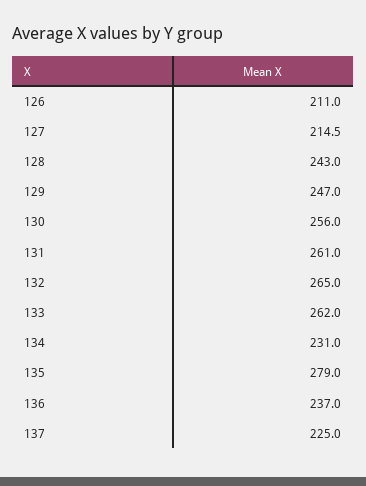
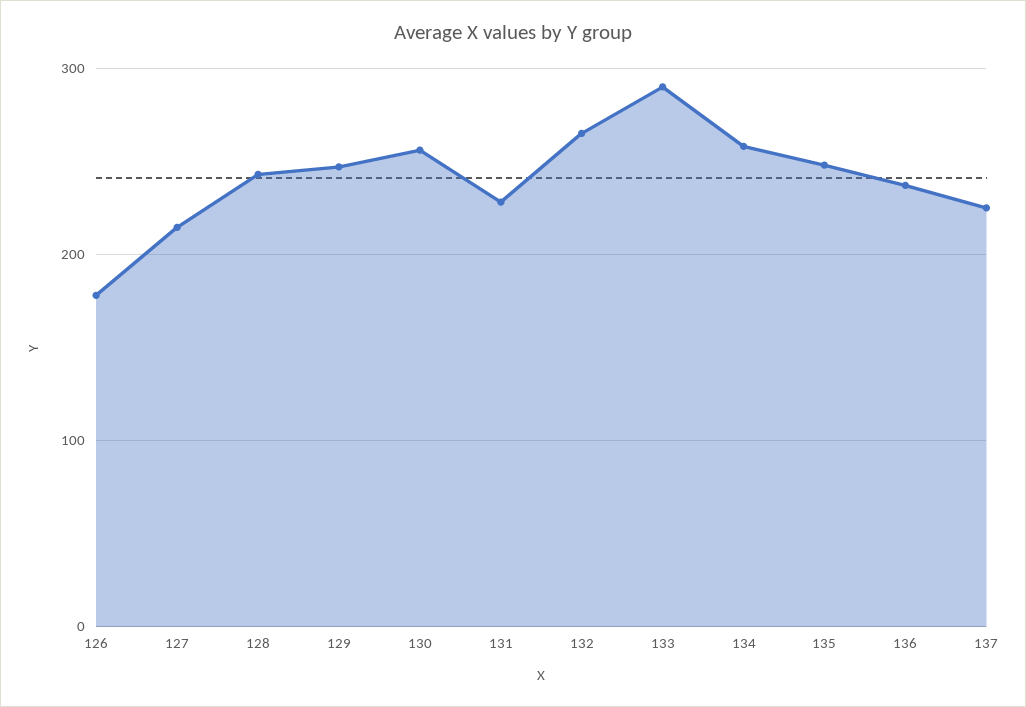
  {
-   "126": 211,
+   "126": 180,
    "127": 214.5,
    "128": 243,
    "129": 247,
    "130": 256,
-   "131": 261,
+   "131": 230,
    "132": 265,
-   "133": 262,
+   "133": 290,
-   "134": 231,
+   "134": 260,
-   "135": 279,
+   "135": 250,
    "136": 237,
    "137": 225
  }

